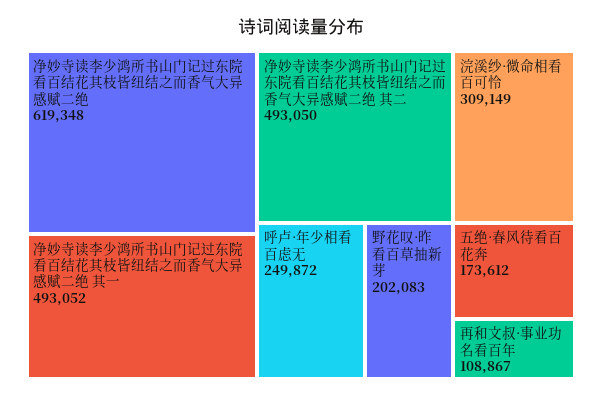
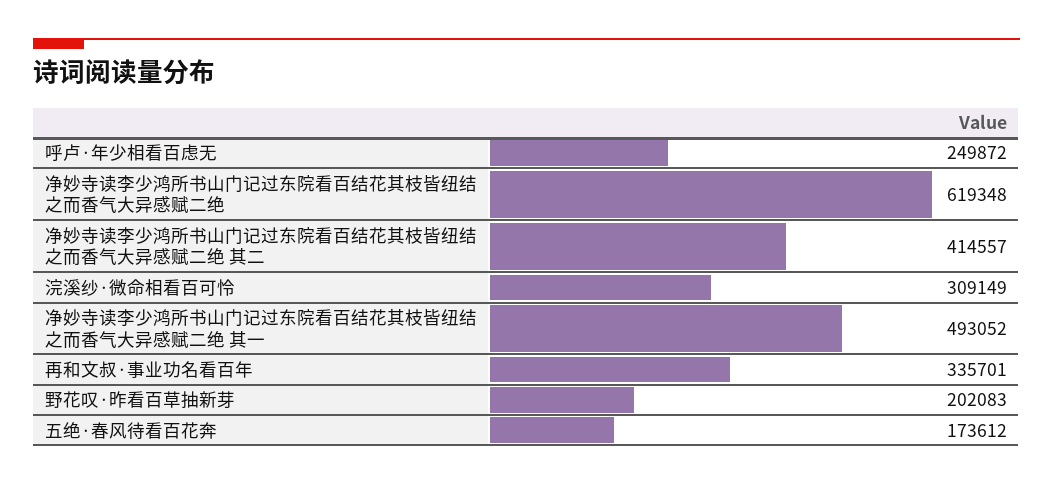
  {
    "净妙寺读李少鸿所书山门记过东院看百结花其枝皆纽结之而香气大异感赋二绝": 619348,
    "净妙寺读李少鸿所书山门记过东院看百结花其枝皆纽结之而香气大异感赋二绝 其一": 493052,
-   "净妙寺读李少鸿所书山门记过东院看百结花其枝皆纽结之而香气大异感赋二绝 其二": 493050,
+   "净妙寺读李少鸿所书山门记过东院看百结花其枝皆纽结之而香气大异感赋二绝 其二": 414557,
    "浣溪纱·微命相看百可怜": 309149,
    "呼卢·年少相看百虑无": 249872,
    "野花叹·昨看百草抽新芽": 202083,
    "五绝·春风待看百花奔": 173612,
-   "再和文叔·事业功名看百年": 108867
+   "再和文叔·事业功名看百年": 335701
  }

